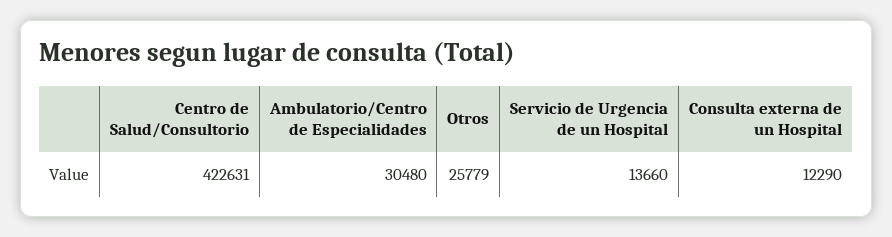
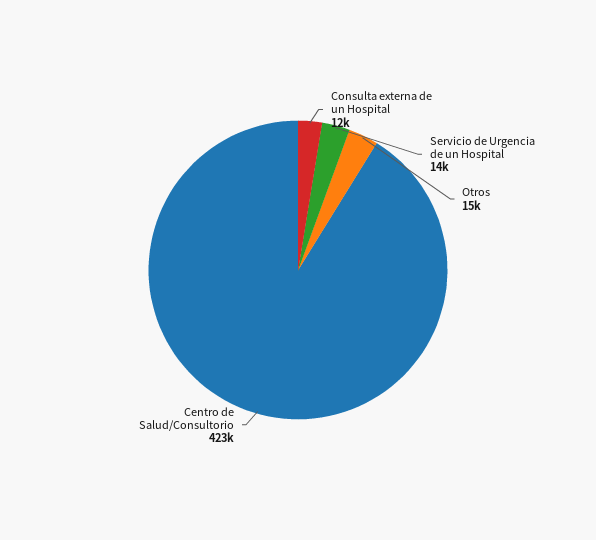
  {
    "Centro de Salud/Consultorio": 422631,
-   "Ambulatorio/Centro de Especialidades": 30480,
-   "Otros": 25779,
+   "Otros": 15000,
    "Servicio de Urgencia de un Hospital": 13660,
    "Consulta externa de un Hospital": 12290
  }

